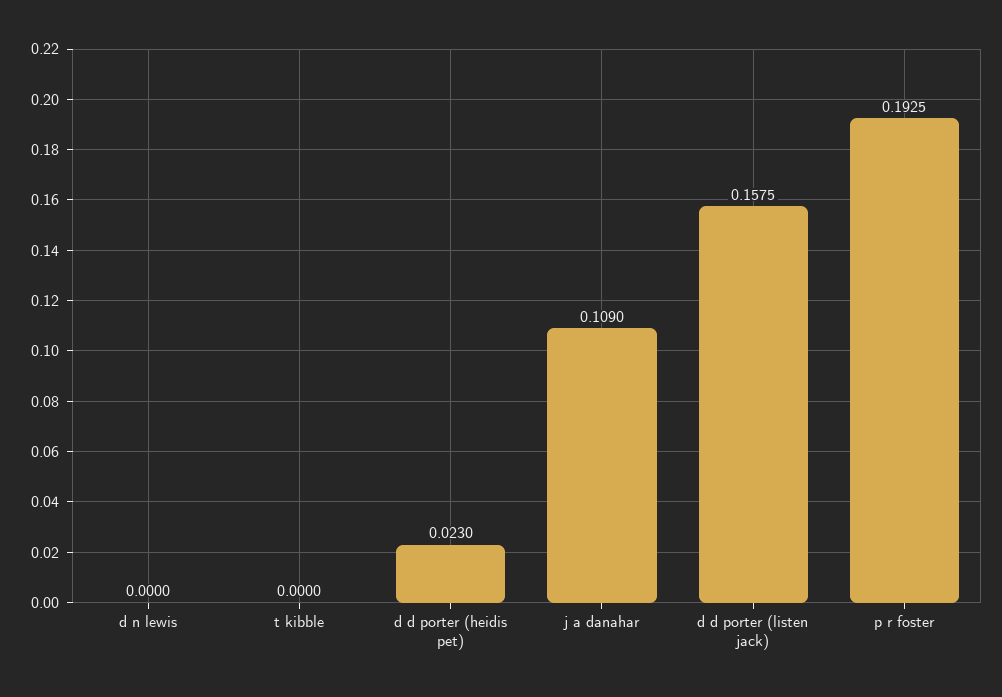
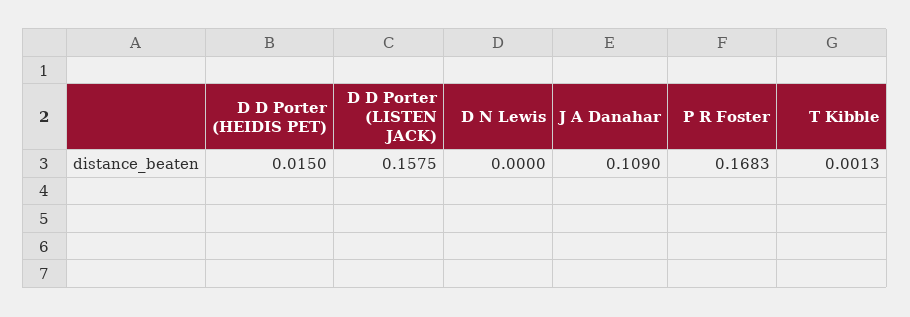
  {
    "d n lewis": 0,
-   "t kibble": 0,
+   "t kibble": 0.0013,
-   "d d porter (heidis pet)": 0.023,
+   "d d porter (heidis pet)": 0.015,
    "j a danahar": 0.109,
    "d d porter (listen jack)": 0.1575,
-   "p r foster": 0.1925
+   "p r foster": 0.1683
  }

